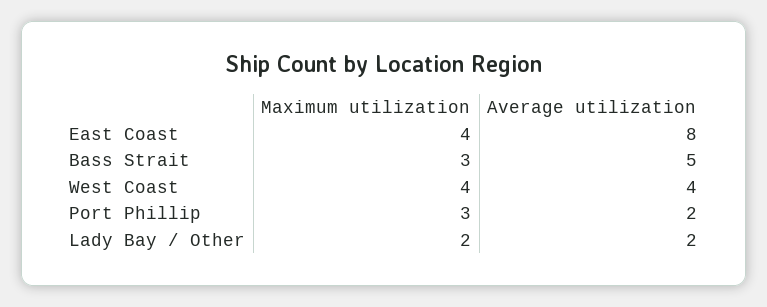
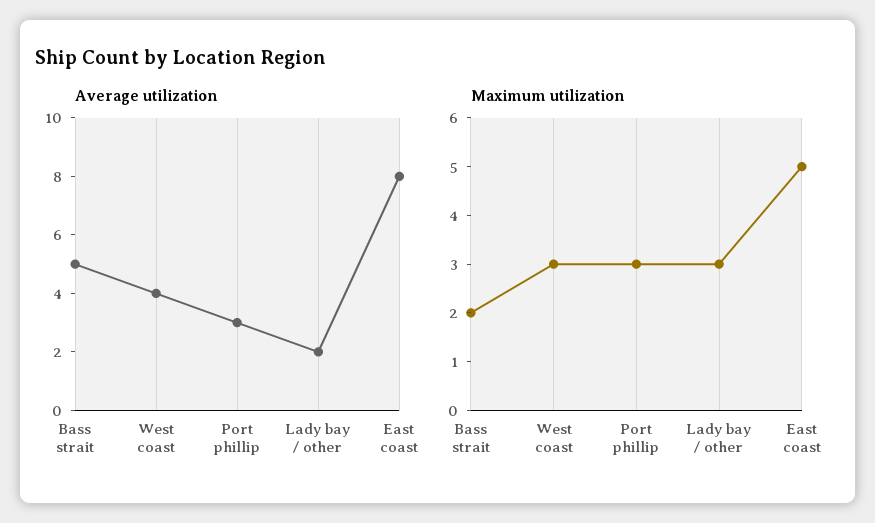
  {
    "Maximum utilization": {
-     "East Coast": 4,
+     "East Coast": 5,
-     "Bass Strait": 3,
+     "Bass Strait": 2,
-     "West Coast": 4,
+     "West Coast": 3,
      "Port Phillip": 3,
-     "Lady Bay / Other": 2
+     "Lady Bay / Other": 3
    },
    "Average utilization": {
      "East Coast": 8,
      "Bass Strait": 5,
      "West Coast": 4,
-     "Port Phillip": 2,
+     "Port Phillip": 3,
      "Lady Bay / Other": 2
    }
  }

